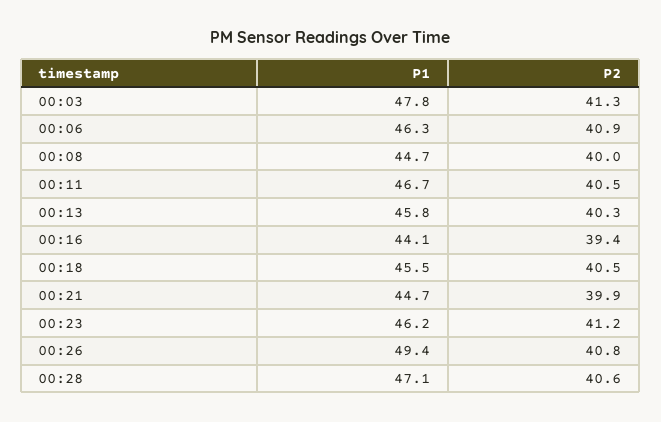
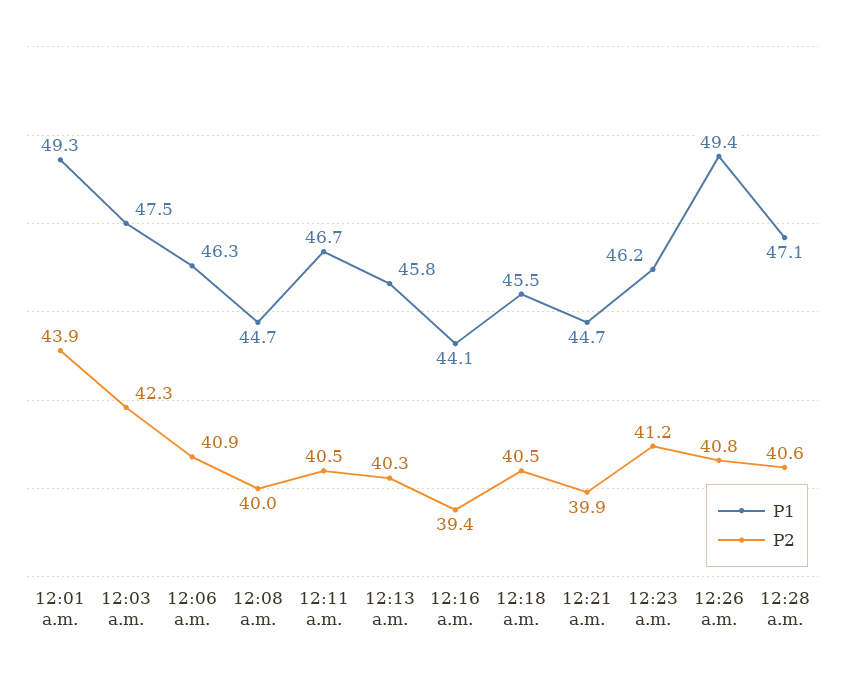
  {
    "P1": {
-     "00:03": 47.8,
+     "00:03": 47.5,
      "00:06": 46.3,
      "00:08": 44.7,
      "00:11": 46.7,
      "00:13": 45.8,
      "00:16": 44.1,
      "00:18": 45.5,
      "00:21": 44.7,
      "00:23": 46.2,
      "00:26": 49.4,
-     "00:28": 47.1
+     "00:28": 47.1,
+     "12:01 a.m.": 49.3
    },
    "P2": {
-     "00:03": 41.3,
+     "00:03": 42.3,
      "00:06": 40.9,
      "00:08": 40,
      "00:11": 40.5,
      "00:13": 40.3,
      "00:16": 39.4,
      "00:18": 40.5,
      "00:21": 39.9,
      "00:23": 41.2,
      "00:26": 40.8,
-     "00:28": 40.6
+     "00:28": 40.6,
+     "12:01 a.m.": 43.9
    }
  }

